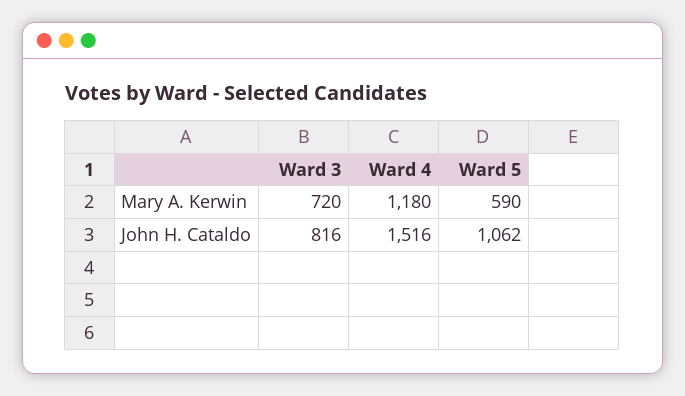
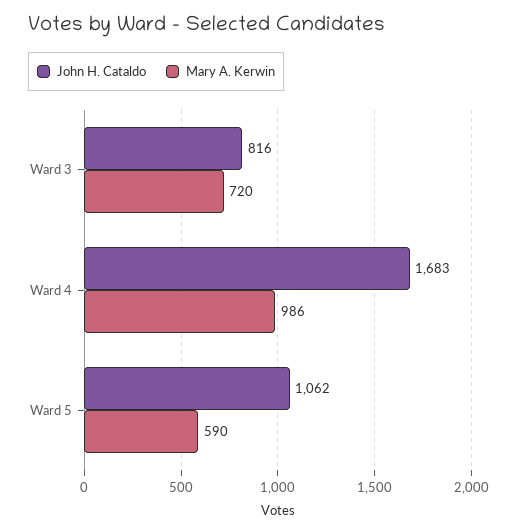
  {
    "Mary A. Kerwin": {
      "Ward 3": 720,
-     "Ward 4": 1180,
+     "Ward 4": 986,
      "Ward 5": 590
    },
    "John H. Cataldo": {
      "Ward 3": 816,
-     "Ward 4": 1516,
+     "Ward 4": 1683,
      "Ward 5": 1062
    }
  }

